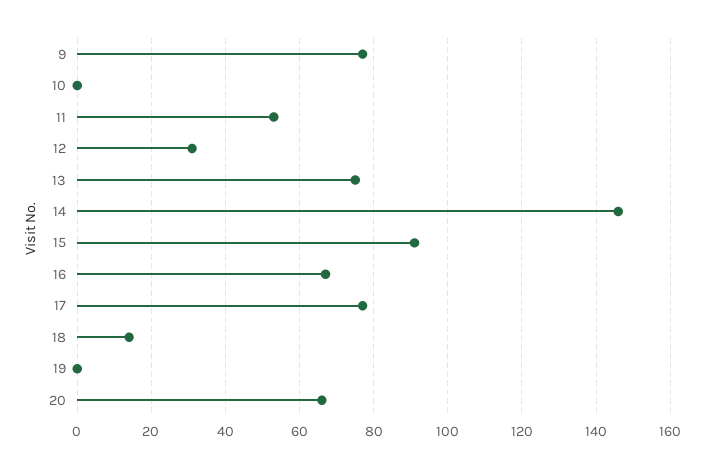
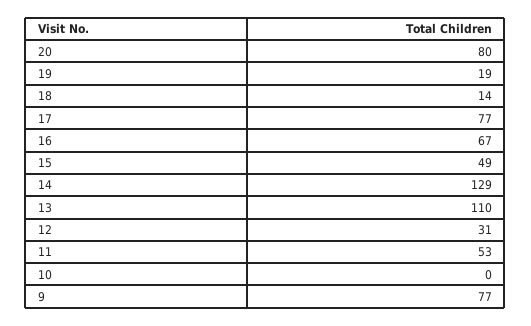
  {
    "9": 77,
    "10": 0,
    "11": 53,
    "12": 31,
-   "13": 75,
+   "13": 110,
-   "14": 145,
+   "14": 129,
-   "15": 90,
+   "15": 49,
    "16": 67,
    "17": 77,
    "18": 14,
-   "19": 0,
+   "19": 19,
-   "20": 65
+   "20": 80
  }

